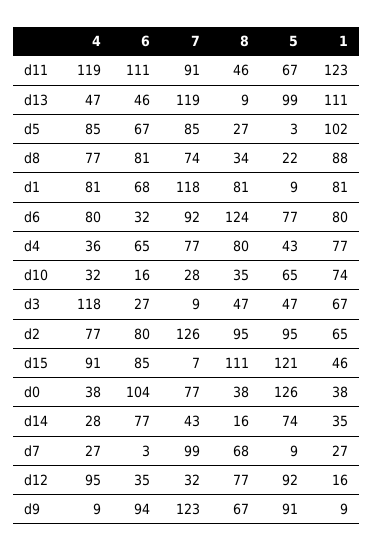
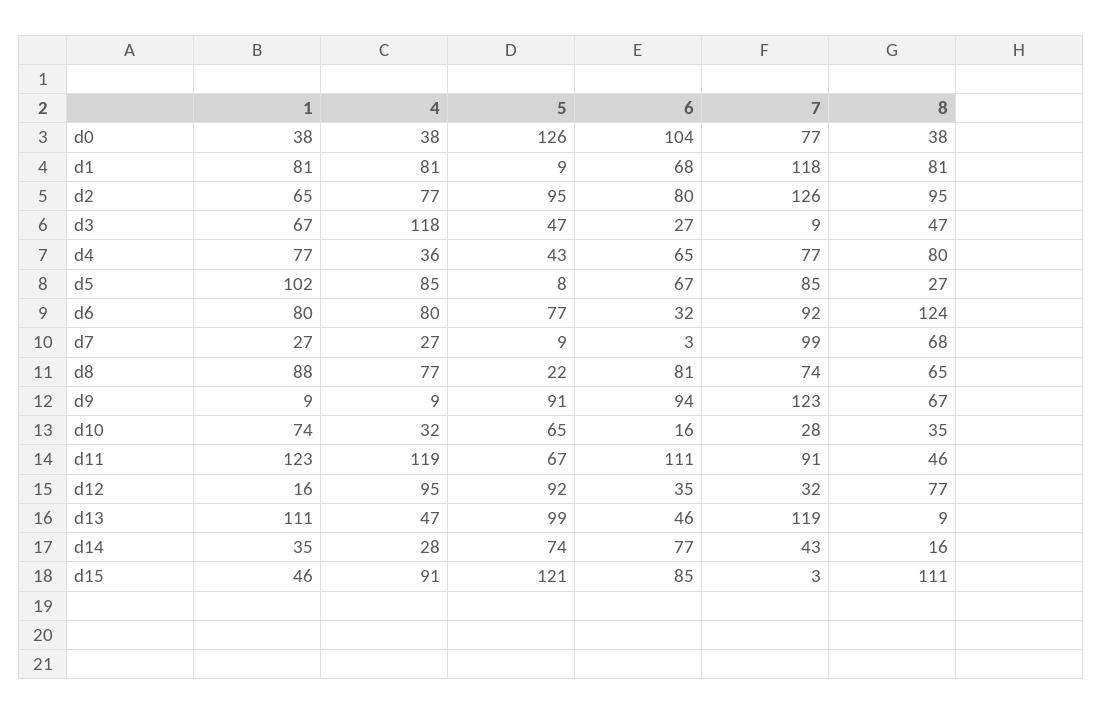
  {
    "4": {
      "d11": 119,
      "d13": 47,
      "d5": 85,
      "d8": 77,
      "d1": 81,
      "d6": 80,
      "d4": 36,
      "d10": 32,
      "d3": 118,
      "d2": 77,
      "d15": 91,
      "d0": 38,
      "d14": 28,
      "d7": 27,
      "d12": 95,
      "d9": 9
    },
    "6": {
      "d11": 111,
      "d13": 46,
      "d5": 67,
      "d8": 81,
      "d1": 68,
      "d6": 32,
      "d4": 65,
      "d10": 16,
      "d3": 27,
      "d2": 80,
      "d15": 85,
      "d0": 104,
      "d14": 77,
      "d7": 3,
      "d12": 35,
      "d9": 94
    },
    "7": {
      "d11": 91,
      "d13": 119,
      "d5": 85,
      "d8": 74,
      "d1": 118,
      "d6": 92,
      "d4": 77,
      "d10": 28,
      "d3": 9,
      "d2": 126,
-     "d15": 7,
+     "d15": 3,
      "d0": 77,
      "d14": 43,
      "d7": 99,
      "d12": 32,
      "d9": 123
    },
    "8": {
      "d11": 46,
      "d13": 9,
      "d5": 27,
-     "d8": 34,
+     "d8": 65,
      "d1": 81,
      "d6": 124,
      "d4": 80,
      "d10": 35,
      "d3": 47,
      "d2": 95,
      "d15": 111,
      "d0": 38,
      "d14": 16,
      "d7": 68,
      "d12": 77,
      "d9": 67
    },
    "5": {
      "d11": 67,
      "d13": 99,
-     "d5": 3,
+     "d5": 8,
      "d8": 22,
      "d1": 9,
      "d6": 77,
      "d4": 43,
      "d10": 65,
      "d3": 47,
      "d2": 95,
      "d15": 121,
      "d0": 126,
      "d14": 74,
      "d7": 9,
      "d12": 92,
      "d9": 91
    },
    "1": {
      "d11": 123,
      "d13": 111,
      "d5": 102,
      "d8": 88,
      "d1": 81,
      "d6": 80,
      "d4": 77,
      "d10": 74,
      "d3": 67,
      "d2": 65,
      "d15": 46,
      "d0": 38,
      "d14": 35,
      "d7": 27,
      "d12": 16,
      "d9": 9
    }
  }

